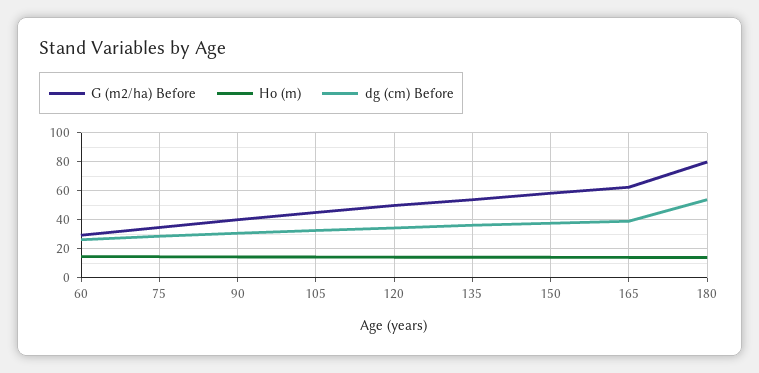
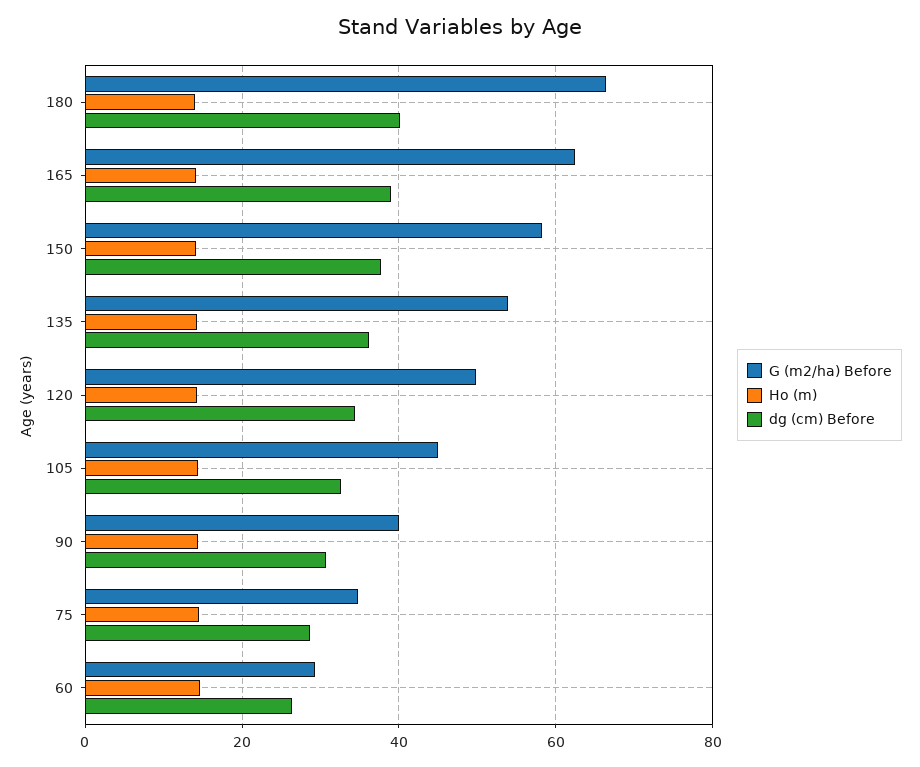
  {
    "G (m2/ha) Before": {
      "60": 30,
      "75": 34,
      "90": 40,
      "105": 44,
      "120": 50,
      "135": 54,
      "150": 58,
      "165": 62,
-     "180": 80
+     "180": 66
    },
    "Ho (m)": {
      "60": 14,
      "75": 14,
      "90": 14,
      "105": 14,
      "120": 14,
      "135": 14,
      "150": 14,
      "165": 14,
      "180": 14
    },
    "dg (cm) Before": {
      "60": 26,
      "75": 28,
      "90": 30,
      "105": 32,
      "120": 34,
      "135": 36,
      "150": 38,
      "165": 38,
-     "180": 55
+     "180": 40
    }
  }

